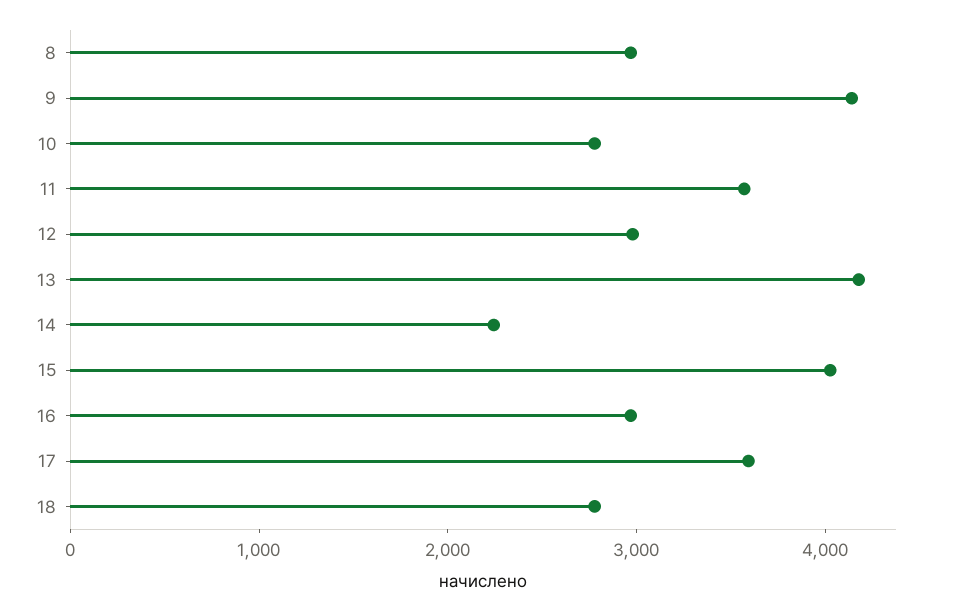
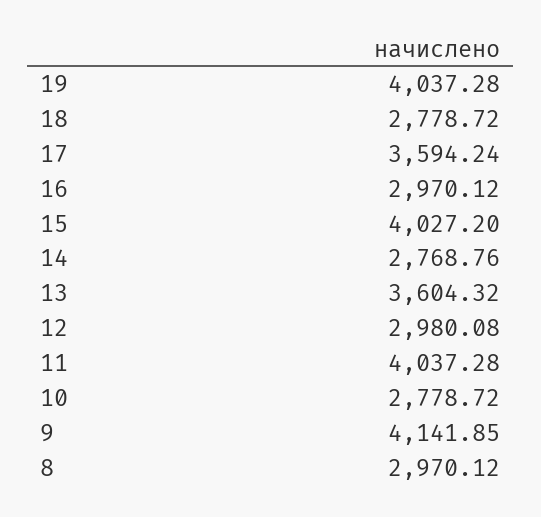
  {
    "8": 2970.12,
    "9": 4141.85,
    "10": 2778.72,
-   "11": 3600,
+   "11": 4037.28,
    "12": 2980.08,
-   "13": 4200,
+   "13": 3604.32,
-   "14": 2200,
+   "14": 2768.76,
    "15": 4027.2,
    "16": 2970.12,
    "17": 3594.24,
-   "18": 2778.72
+   "18": 2778.72,
+   "19": 4037.28
  }

